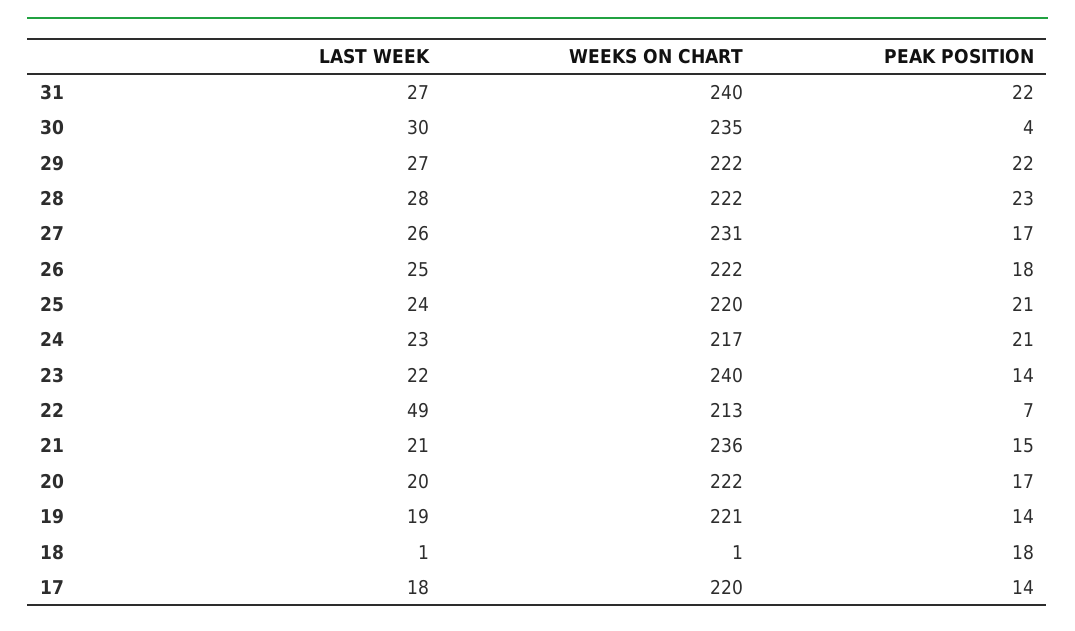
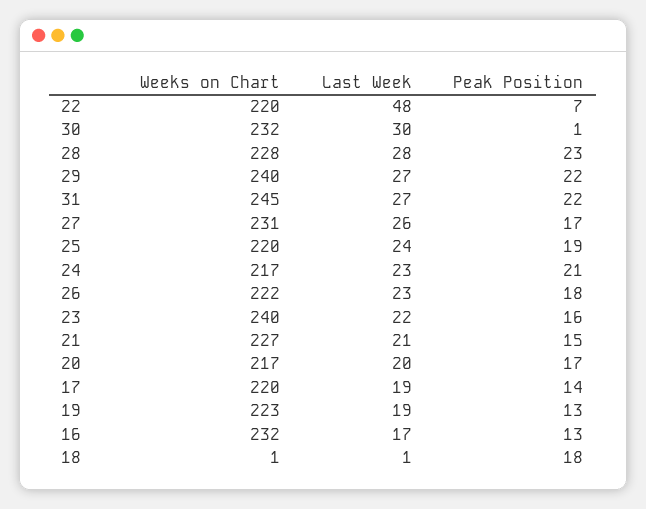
  {
    "LAST WEEK": {
      "31": 27,
      "30": 30,
      "29": 27,
      "28": 28,
      "27": 26,
-     "26": 25,
+     "26": 23,
      "25": 24,
      "24": 23,
      "23": 22,
-     "22": 49,
+     "22": 48,
      "21": 21,
      "20": 20,
      "19": 19,
      "18": 1,
-     "17": 18
+     "17": 19,
+     "16": 17
    },
    "WEEKS ON CHART": {
-     "31": 240,
+     "31": 245,
-     "30": 235,
+     "30": 232,
-     "29": 222,
+     "29": 240,
-     "28": 222,
+     "28": 228,
      "27": 231,
      "26": 222,
      "25": 220,
      "24": 217,
      "23": 240,
-     "22": 213,
+     "22": 220,
-     "21": 236,
+     "21": 227,
-     "20": 222,
+     "20": 217,
-     "19": 221,
+     "19": 223,
      "18": 1,
-     "17": 220
+     "17": 220,
+     "16": 232
    },
    "PEAK POSITION": {
      "31": 22,
-     "30": 4,
+     "30": 1,
      "29": 22,
      "28": 23,
      "27": 17,
      "26": 18,
-     "25": 21,
+     "25": 19,
      "24": 21,
-     "23": 14,
+     "23": 16,
      "22": 7,
      "21": 15,
      "20": 17,
-     "19": 14,
+     "19": 13,
      "18": 18,
-     "17": 14
+     "17": 14,
+     "16": 13
    }
  }

